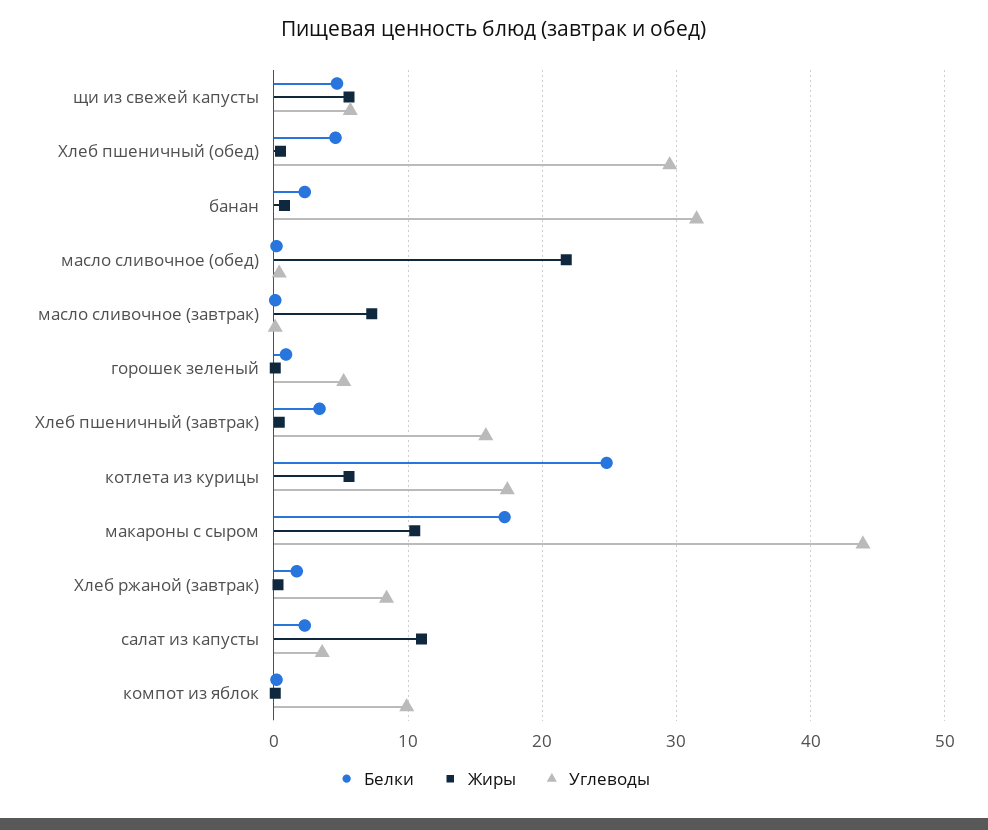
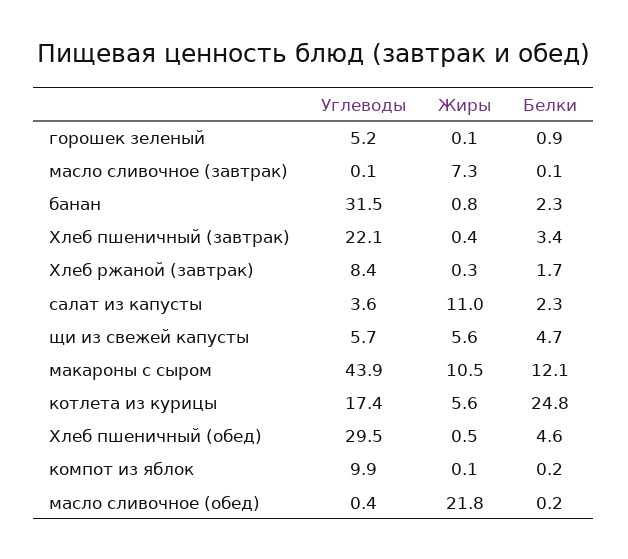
  {
    "Белки": {
      "щи из свежей капусты": 4.7,
      "Хлеб пшеничный (обед)": 4.6,
      "банан": 2.3,
      "масло сливочное (обед)": 0.2,
      "масло сливочное (завтрак)": 0.1,
      "горошек зеленый": 0.9,
      "Хлеб пшеничный (завтрак)": 3.4,
      "котлета из курицы": 24.8,
-     "макароны с сыром": 17,
+     "макароны с сыром": 12.1,
      "Хлеб ржаной (завтрак)": 1.7,
      "салат из капусты": 2.3,
      "компот из яблок": 0.2
    },
    "Жиры": {
      "щи из свежей капусты": 5.6,
      "Хлеб пшеничный (обед)": 0.5,
      "банан": 0.8,
      "масло сливочное (обед)": 21.8,
      "масло сливочное (завтрак)": 7.3,
      "горошек зеленый": 0.1,
      "Хлеб пшеничный (завтрак)": 0.4,
      "котлета из курицы": 5.6,
      "макароны с сыром": 10.5,
      "Хлеб ржаной (завтрак)": 0.3,
      "салат из капусты": 11,
      "компот из яблок": 0.1
    },
    "Углеводы": {
      "щи из свежей капусты": 5.7,
      "Хлеб пшеничный (обед)": 29.5,
      "банан": 31.5,
      "масло сливочное (обед)": 0.4,
      "масло сливочное (завтрак)": 0.1,
      "горошек зеленый": 5.2,
-     "Хлеб пшеничный (завтрак)": 16,
+     "Хлеб пшеничный (завтрак)": 22.1,
      "котлета из курицы": 17.4,
      "макароны с сыром": 43.9,
      "Хлеб ржаной (завтрак)": 8.4,
      "салат из капусты": 3.6,
      "компот из яблок": 9.9
    }
  }

